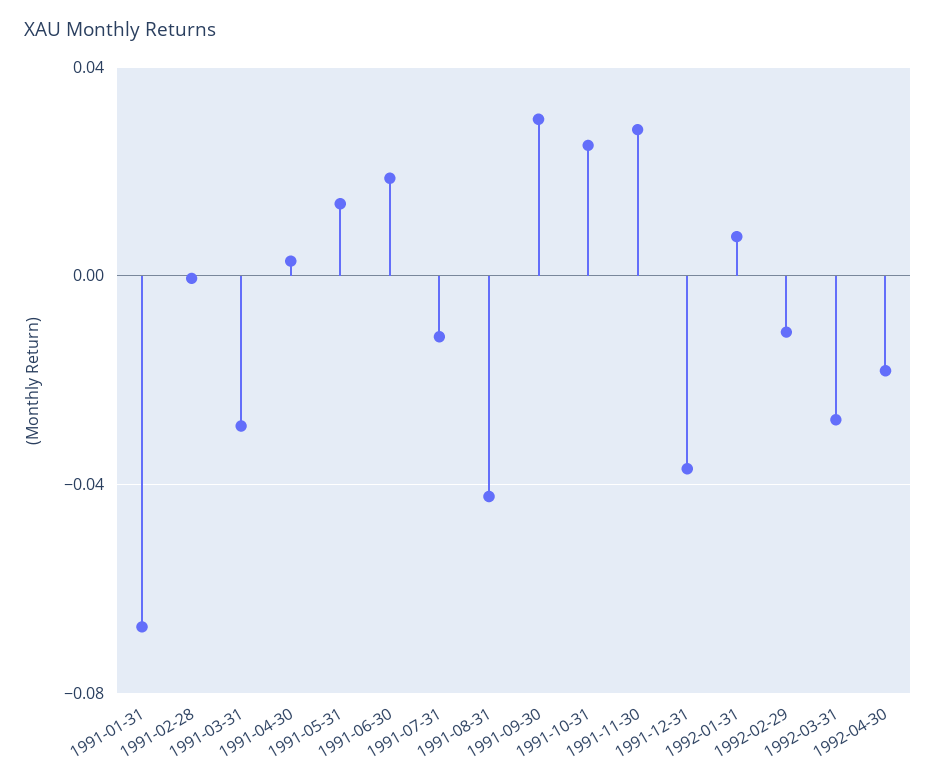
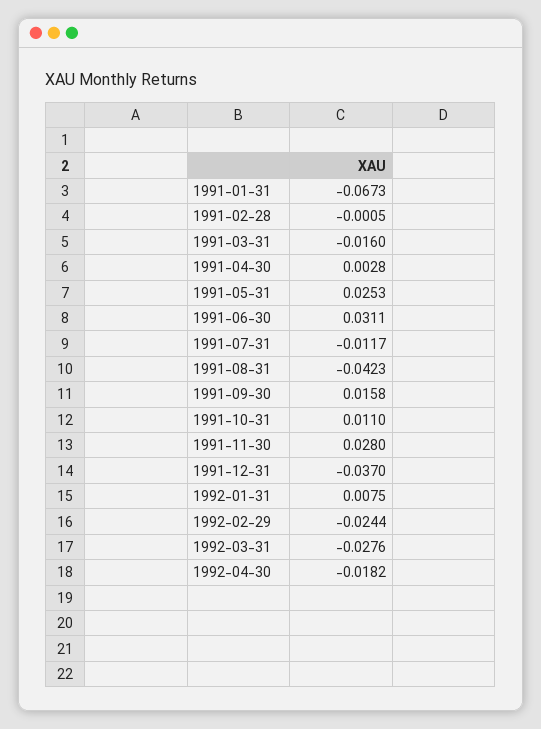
  {
    "1991-01-31": -0.0673,
    "1991-02-28": -0.0005,
-   "1991-03-31": -0.03,
+   "1991-03-31": -0.016,
    "1991-04-30": 0.0028,
-   "1991-05-31": 0.015,
+   "1991-05-31": 0.0253,
-   "1991-06-30": 0.02,
+   "1991-06-30": 0.0311,
    "1991-07-31": -0.0117,
    "1991-08-31": -0.0423,
-   "1991-09-30": 0.03,
+   "1991-09-30": 0.0158,
-   "1991-10-31": 0.025,
+   "1991-10-31": 0.011,
    "1991-11-30": 0.028,
    "1991-12-31": -0.037,
    "1992-01-31": 0.0075,
-   "1992-02-29": -0.01,
+   "1992-02-29": -0.0244,
    "1992-03-31": -0.0276,
    "1992-04-30": -0.0182
  }

